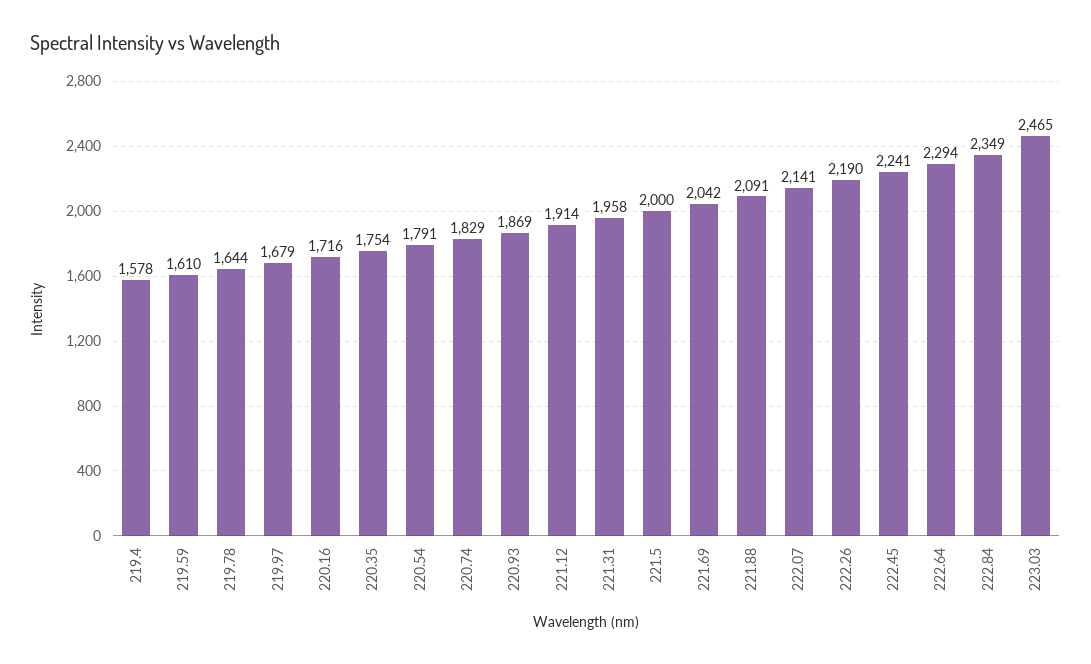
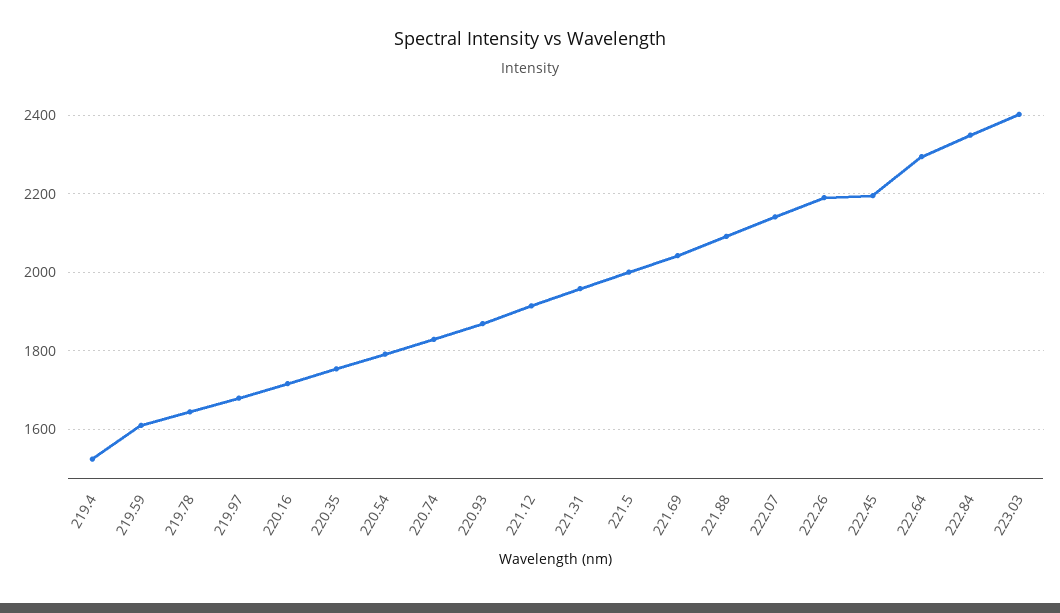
  {
-   "219.4": 1578,
+   "219.4": 1520,
    "219.59": 1610,
    "219.78": 1644,
    "219.97": 1679,
    "220.16": 1716,
    "220.35": 1754,
    "220.54": 1791,
    "220.74": 1829,
    "220.93": 1869,
    "221.12": 1914,
    "221.31": 1958,
    "221.5": 2000,
    "221.69": 2042,
    "221.88": 2091,
    "222.07": 2141,
    "222.26": 2190,
-   "222.45": 2241,
+   "222.45": 2200,
    "222.64": 2294,
    "222.84": 2349,
-   "223.03": 2465
+   "223.03": 2400
  }

